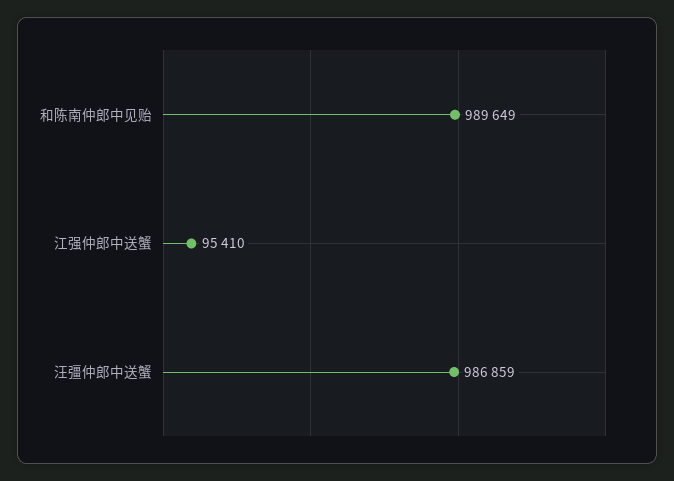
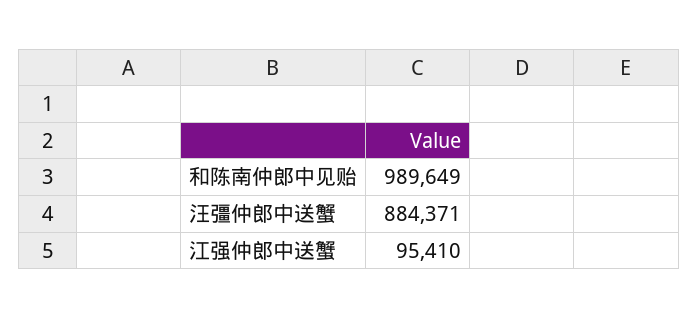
  {
    "和陈南仲郎中见贻": 989649,
    "江强仲郎中送蟹": 95410,
-   "汪彊仲郎中送蟹": 986859
+   "汪彊仲郎中送蟹": 884371
  }

